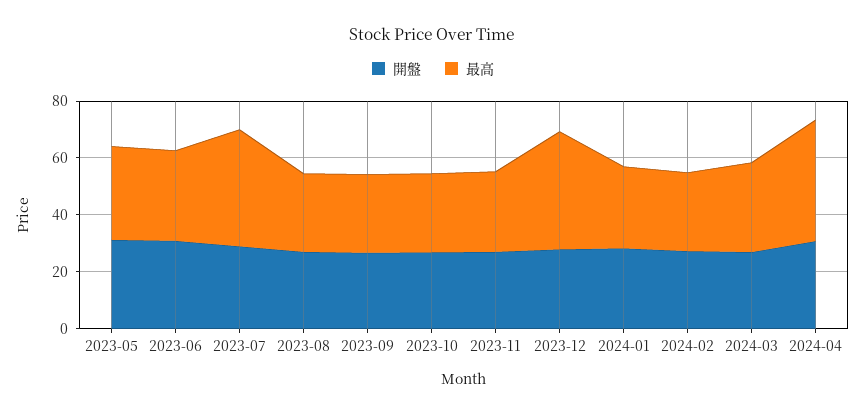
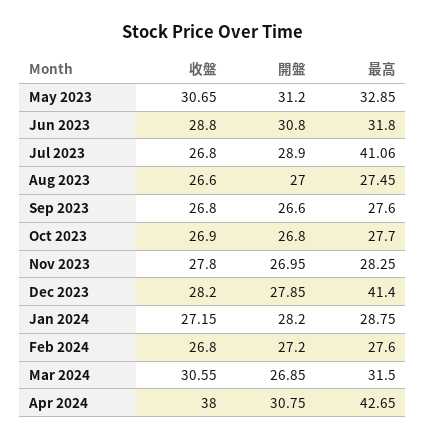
  {
    "開盤": {
      "2023-05": 31.2,
      "2023-06": 30.8,
      "2023-07": 28.9,
      "2023-08": 27,
      "2023-09": 26.6,
      "2023-10": 26.8,
      "2023-11": 26.95,
      "2023-12": 27.85,
      "2024-01": 28.2,
      "2024-02": 27.2,
      "2024-03": 26.85,
      "2024-04": 30.75
    },
    "最高": {
      "2023-05": 32.85,
      "2023-06": 31.8,
      "2023-07": 41.06,
      "2023-08": 27.45,
      "2023-09": 27.6,
      "2023-10": 27.7,
      "2023-11": 28.25,
      "2023-12": 41.4,
      "2024-01": 28.75,
      "2024-02": 27.6,
      "2024-03": 31.5,
      "2024-04": 42.65
-   }
+   },
+   "收盤": {
+     "2023-05": 30.65,
+     "2023-06": 28.8,
+     "2023-07": 26.8,
+     "2023-08": 26.6,
+     "2023-09": 26.8,
+     "2023-10": 26.9,
+     "2023-11": 27.8,
+     "2023-12": 28.2,
+     "2024-01": 27.15,
+     "2024-02": 26.8,
+     "2024-03": 30.55,
+     "2024-04": 38
+   }
  }

